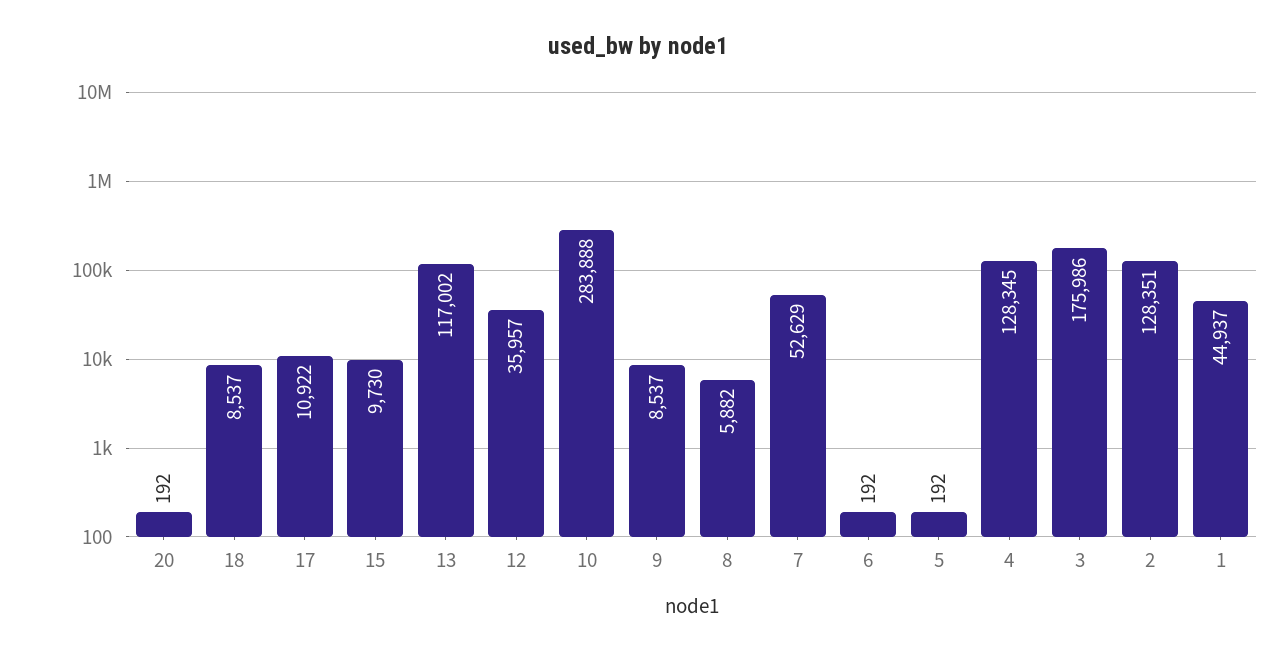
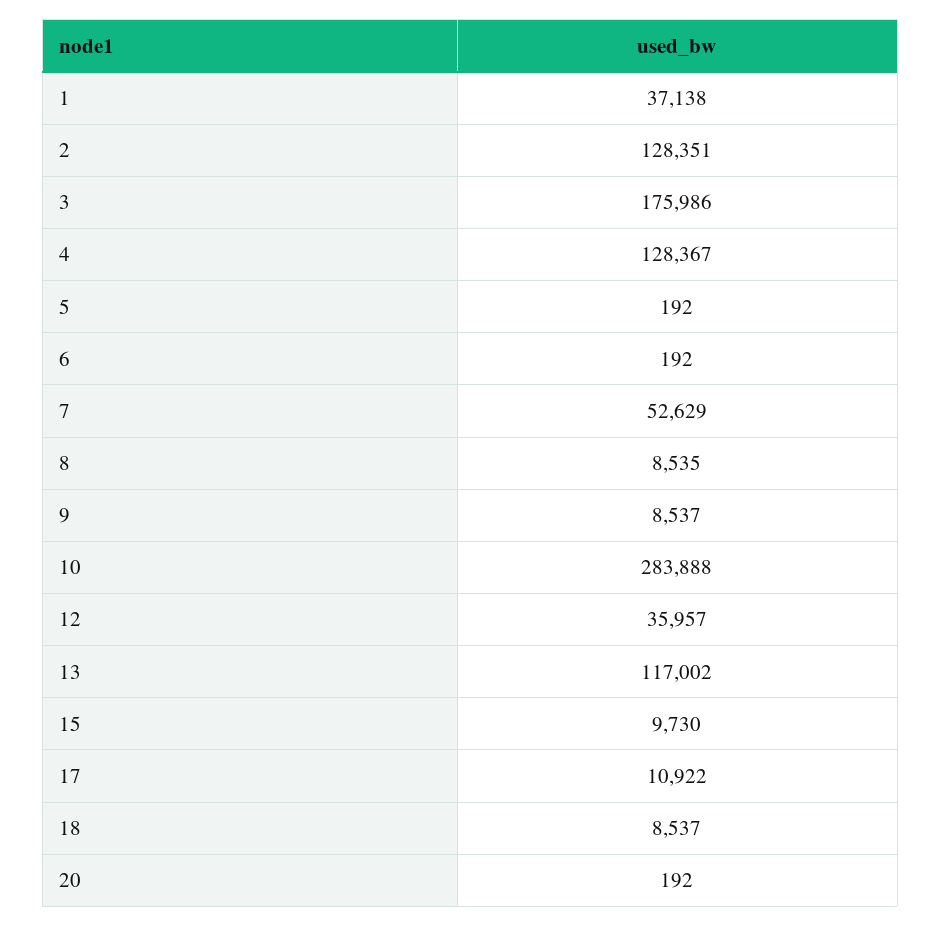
  {
    "20": 192,
    "18": 8537,
    "17": 10922,
    "15": 9730,
    "13": 117002,
    "12": 35957,
    "10": 283888,
    "9": 8537,
-   "8": 5882,
+   "8": 8535,
    "7": 52629,
    "6": 192,
    "5": 192,
-   "4": 128345,
+   "4": 128367,
    "3": 175986,
    "2": 128351,
-   "1": 44937
+   "1": 37138
  }

